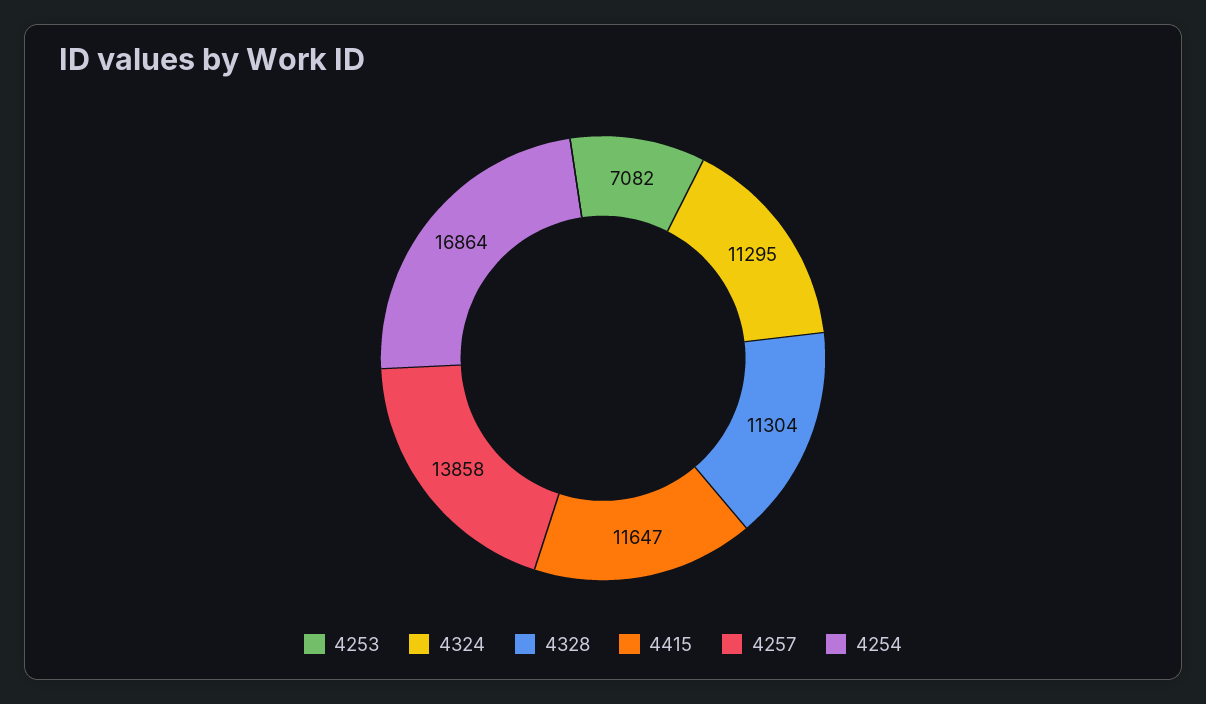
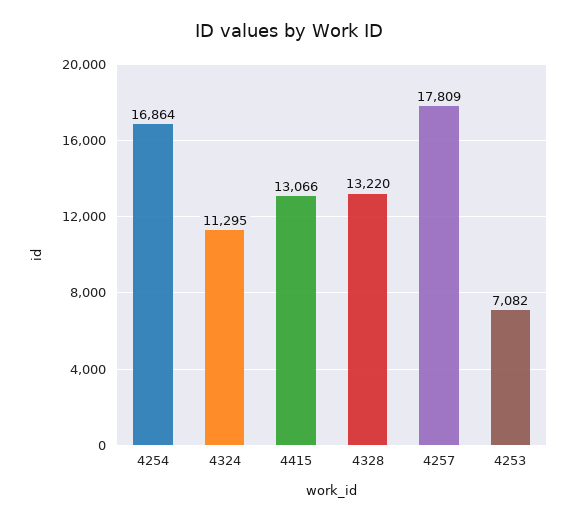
  {
    "4253": 7082,
    "4324": 11295,
-   "4328": 11304,
+   "4328": 13220,
-   "4415": 11647,
+   "4415": 13066,
-   "4257": 13858,
+   "4257": 17809,
    "4254": 16864
  }

